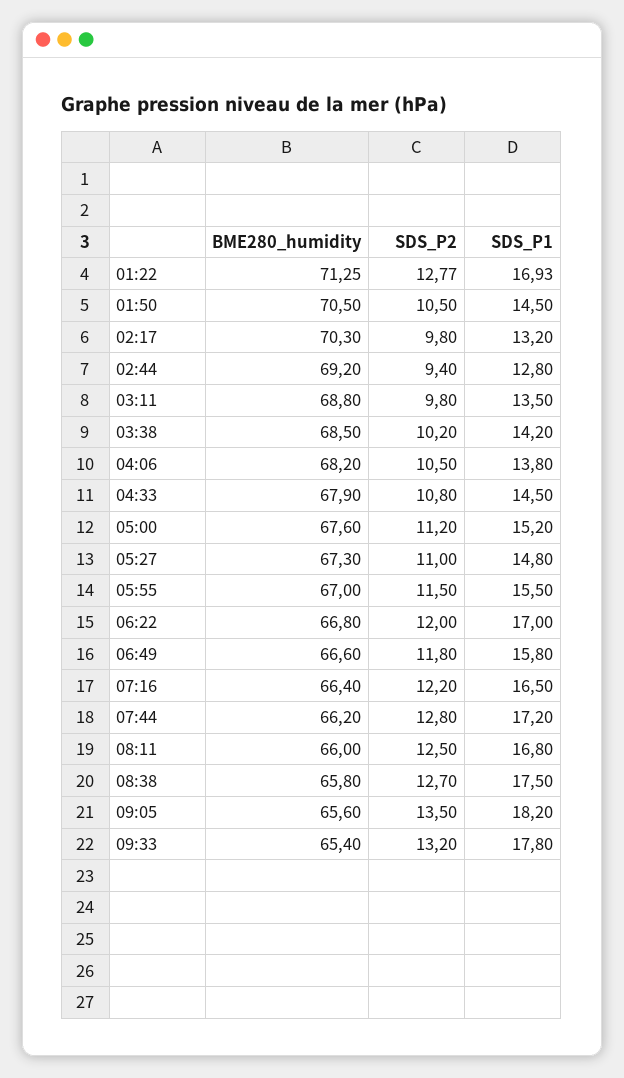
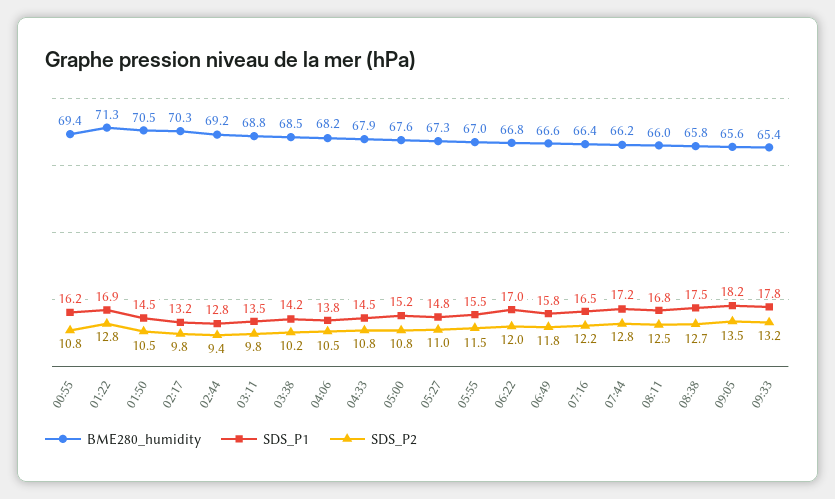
  {
    "BME280_humidity": {
      "01:22": 71.25,
      "01:50": 70.5,
      "02:17": 70.3,
      "02:44": 69.2,
      "03:11": 68.8,
      "03:38": 68.5,
      "04:06": 68.2,
      "04:33": 67.9,
      "05:00": 67.6,
      "05:27": 67.3,
      "05:55": 67,
      "06:22": 66.8,
      "06:49": 66.6,
      "07:16": 66.4,
      "07:44": 66.2,
      "08:11": 66,
      "08:38": 65.8,
      "09:05": 65.6,
-     "09:33": 65.4
+     "09:33": 65.4,
+     "00:55": 69.4
    },
    "SDS_P2": {
      "01:22": 12.77,
      "01:50": 10.5,
      "02:17": 9.8,
      "02:44": 9.4,
      "03:11": 9.8,
      "03:38": 10.2,
      "04:06": 10.5,
      "04:33": 10.8,
-     "05:00": 11.2,
+     "05:00": 10.8,
      "05:27": 11,
      "05:55": 11.5,
      "06:22": 12,
      "06:49": 11.8,
      "07:16": 12.2,
      "07:44": 12.8,
      "08:11": 12.5,
      "08:38": 12.7,
      "09:05": 13.5,
-     "09:33": 13.2
+     "09:33": 13.2,
+     "00:55": 10.8
    },
    "SDS_P1": {
      "01:22": 16.93,
      "01:50": 14.5,
      "02:17": 13.2,
      "02:44": 12.8,
      "03:11": 13.5,
      "03:38": 14.2,
      "04:06": 13.8,
      "04:33": 14.5,
      "05:00": 15.2,
      "05:27": 14.8,
      "05:55": 15.5,
      "06:22": 17,
      "06:49": 15.8,
      "07:16": 16.5,
      "07:44": 17.2,
      "08:11": 16.8,
      "08:38": 17.5,
      "09:05": 18.2,
-     "09:33": 17.8
+     "09:33": 17.8,
+     "00:55": 16.2
    }
  }

